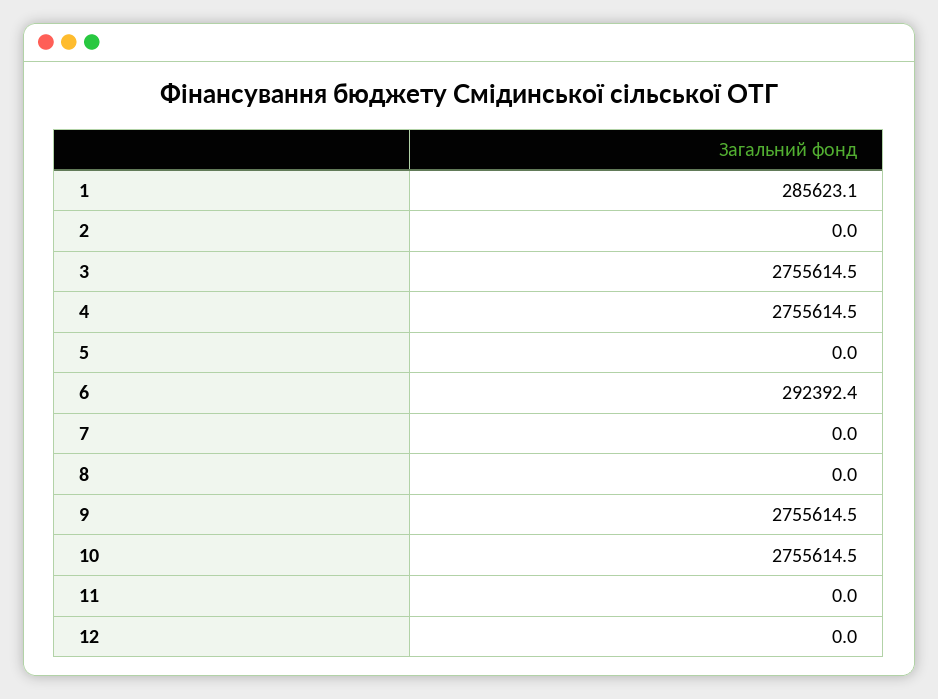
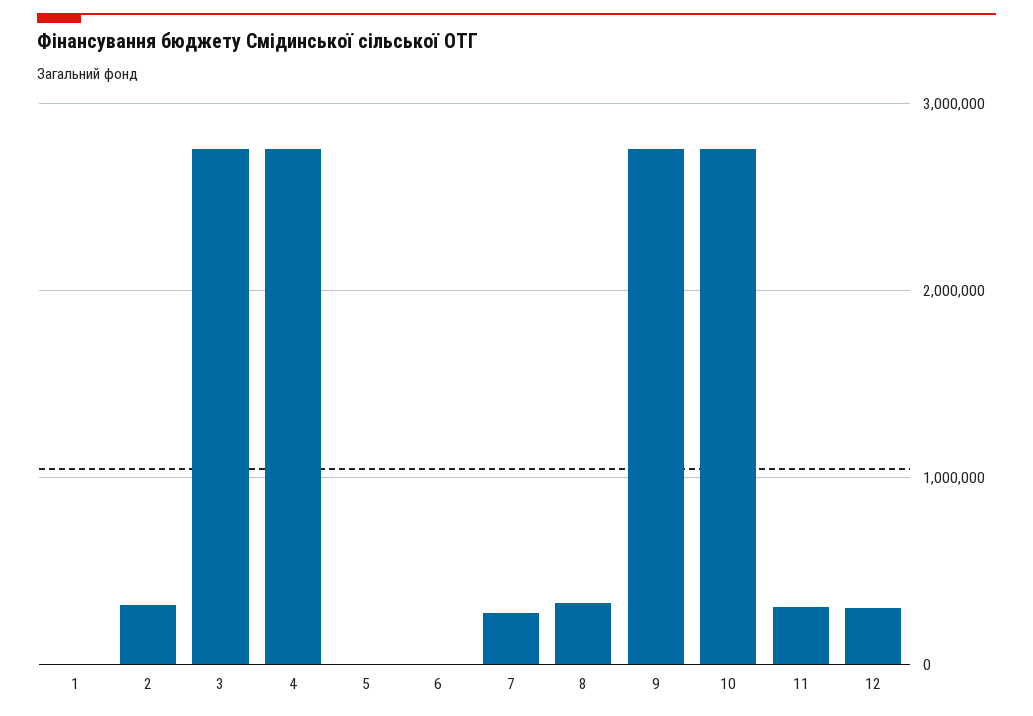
  {
-   "1": 285623.1,
+   "1": 0,
-   "2": 0,
+   "2": 300000,
    "3": 2755614.5,
    "4": 2755614.5,
    "5": 0,
-   "6": 292392.4,
+   "6": 0,
-   "7": 0,
+   "7": 300000,
-   "8": 0,
+   "8": 300000,
    "9": 2755614.5,
    "10": 2755614.5,
-   "11": 0,
+   "11": 300000,
-   "12": 0
+   "12": 300000
  }

